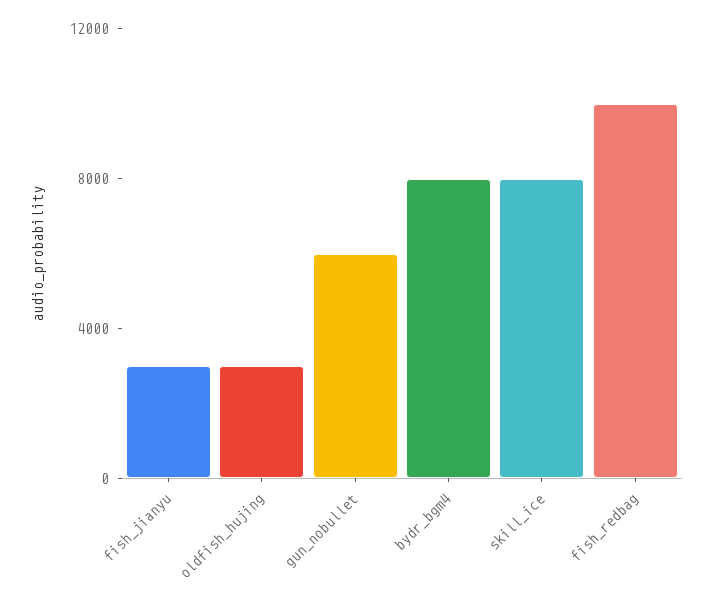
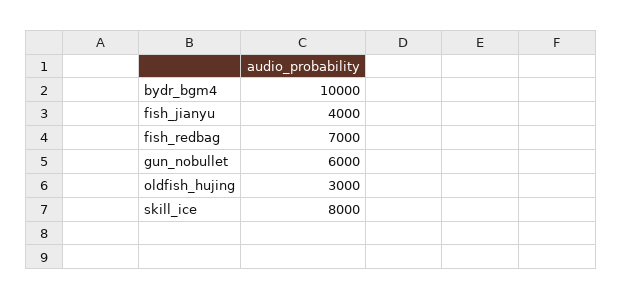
  {
-   "fish_jianyu": 3000,
+   "fish_jianyu": 4000,
    "oldfish_hujing": 3000,
    "gun_nobullet": 6000,
-   "bydr_bgm4": 8000,
+   "bydr_bgm4": 10000,
    "skill_ice": 8000,
-   "fish_redbag": 10000
+   "fish_redbag": 7000
  }

